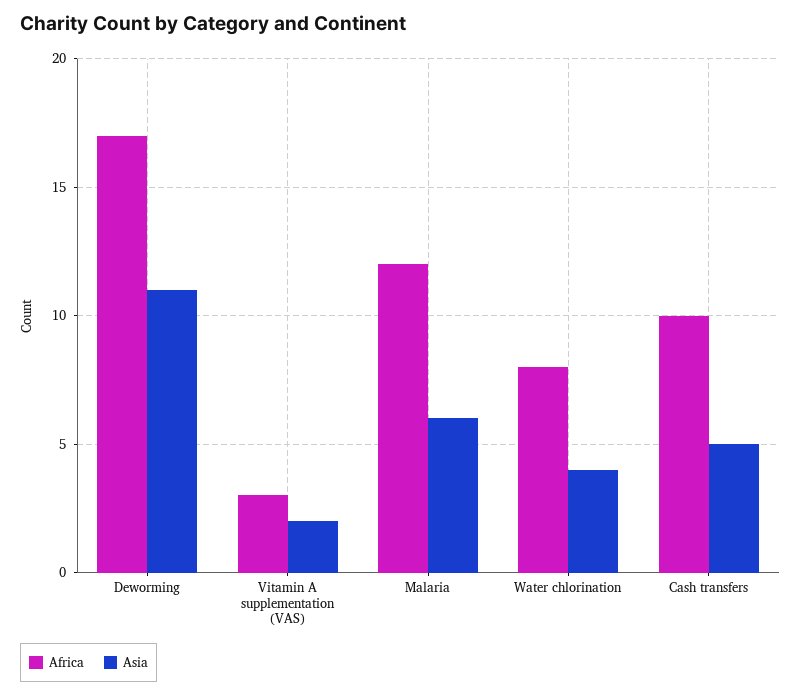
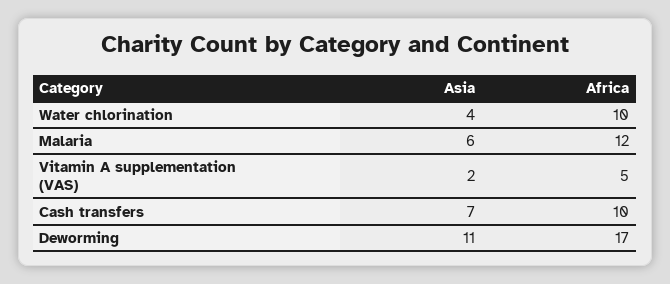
  {
    "Africa": {
      "Deworming": 17,
-     "Vitamin A supplementation (VAS)": 3,
+     "Vitamin A supplementation (VAS)": 5,
      "Malaria": 12,
-     "Water chlorination": 8,
+     "Water chlorination": 10,
      "Cash transfers": 10
    },
    "Asia": {
      "Deworming": 11,
      "Vitamin A supplementation (VAS)": 2,
      "Malaria": 6,
      "Water chlorination": 4,
-     "Cash transfers": 5
+     "Cash transfers": 7
    }
  }

